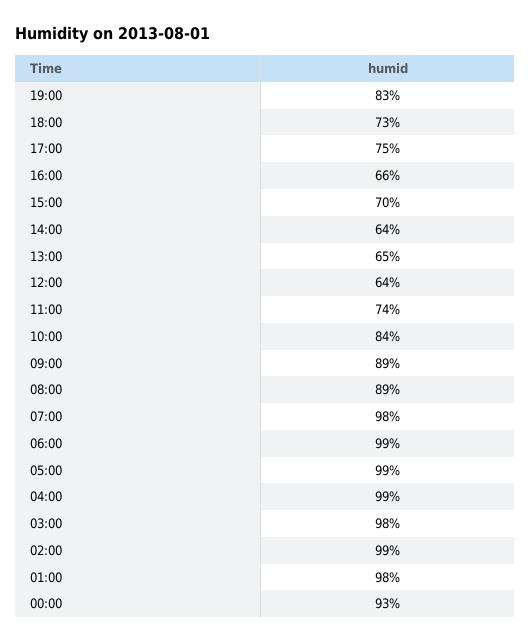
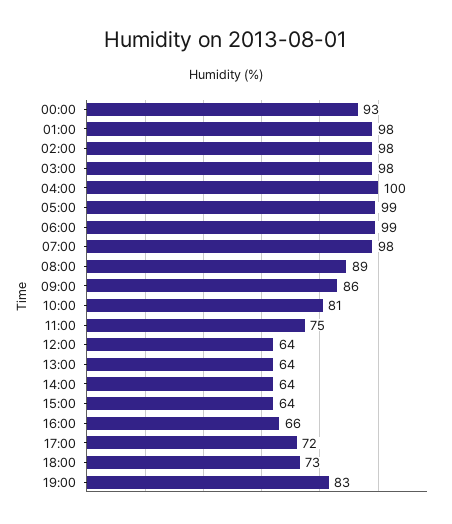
  {
    "19:00": 83,
    "18:00": 73,
-   "17:00": 75,
+   "17:00": 72,
    "16:00": 66,
-   "15:00": 70,
+   "15:00": 64,
    "14:00": 64,
-   "13:00": 65,
+   "13:00": 64,
    "12:00": 64,
-   "11:00": 74,
+   "11:00": 75,
-   "10:00": 84,
+   "10:00": 81,
-   "09:00": 89,
+   "09:00": 86,
    "08:00": 89,
    "07:00": 98,
    "06:00": 99,
    "05:00": 99,
-   "04:00": 99,
+   "04:00": 100,
    "03:00": 98,
-   "02:00": 99,
+   "02:00": 98,
    "01:00": 98,
    "00:00": 93
  }

